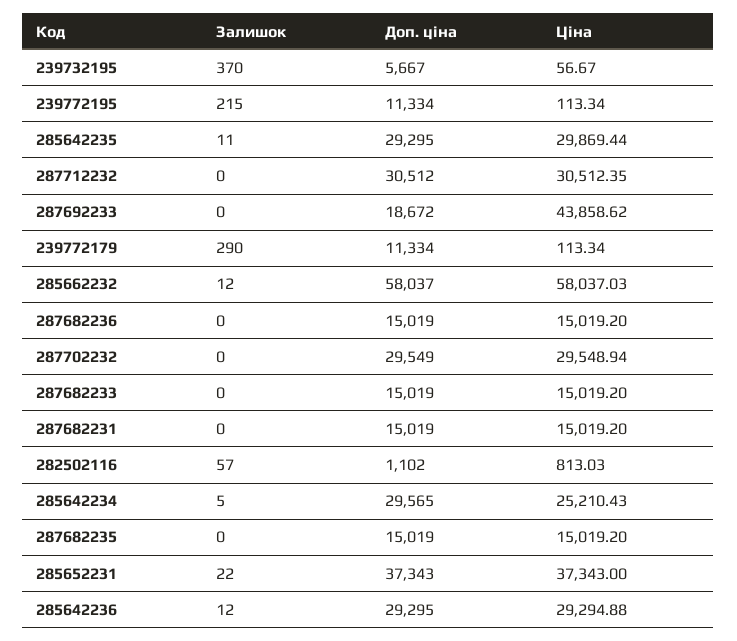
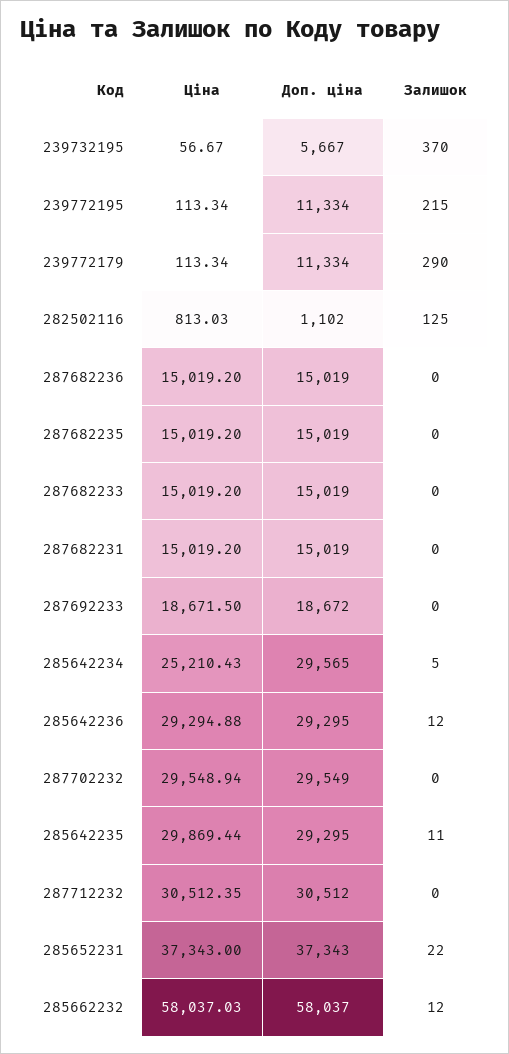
  {
    "Залишок": {
      "239732195": 370,
      "239772195": 215,
      "285642235": 11,
      "287712232": 0,
      "287692233": 0,
      "239772179": 290,
      "285662232": 12,
      "287682236": 0,
      "287702232": 0,
      "287682233": 0,
      "287682231": 0,
-     "282502116": 57,
+     "282502116": 125,
      "285642234": 5,
      "287682235": 0,
      "285652231": 22,
      "285642236": 12
    },
    "Доп. ціна": {
      "239732195": 5667,
      "239772195": 11334,
      "285642235": 29295,
      "287712232": 30512,
      "287692233": 18672,
      "239772179": 11334,
      "285662232": 58037,
      "287682236": 15019,
      "287702232": 29549,
      "287682233": 15019,
      "287682231": 15019,
      "282502116": 1102,
      "285642234": 29565,
      "287682235": 15019,
      "285652231": 37343,
      "285642236": 29295
    },
    "Ціна": {
      "239732195": 56.67,
      "239772195": 113.34,
      "285642235": 29869.44,
      "287712232": 30512.35,
-     "287692233": 43858.62,
+     "287692233": 18671.5,
      "239772179": 113.34,
      "285662232": 58037.03,
      "287682236": 15019.2,
      "287702232": 29548.94,
      "287682233": 15019.2,
      "287682231": 15019.2,
      "282502116": 813.03,
      "285642234": 25210.43,
      "287682235": 15019.2,
      "285652231": 37343,
      "285642236": 29294.88
    }
  }

